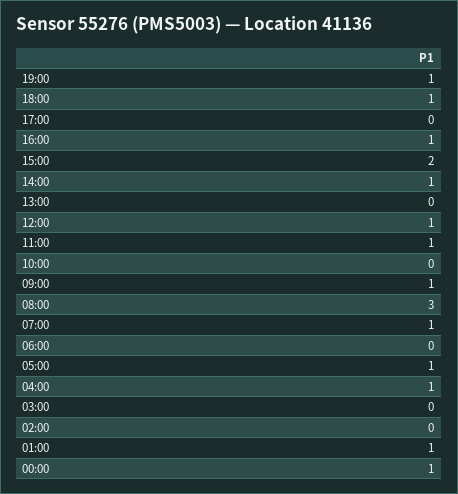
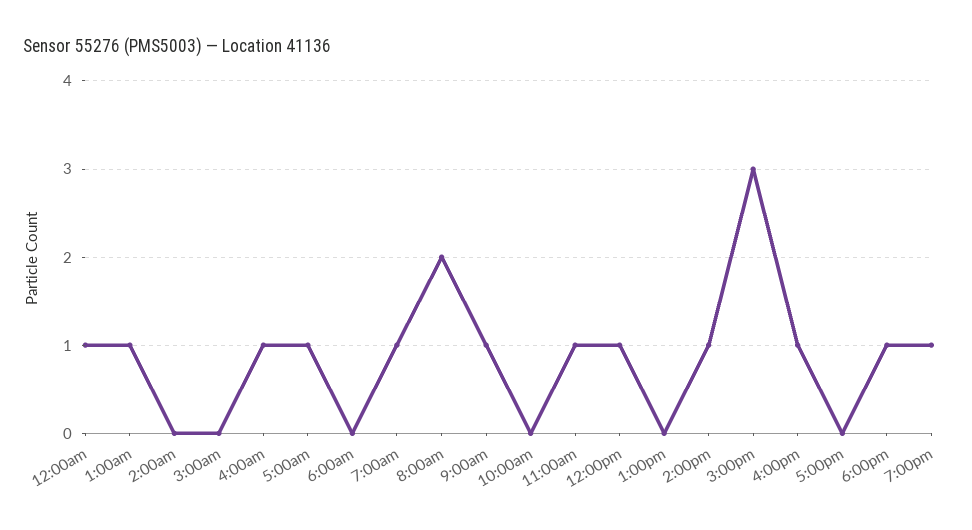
  {
    "19:00": 1,
    "18:00": 1,
    "17:00": 0,
    "16:00": 1,
-   "15:00": 2,
+   "15:00": 3,
    "14:00": 1,
    "13:00": 0,
    "12:00": 1,
    "11:00": 1,
    "10:00": 0,
    "09:00": 1,
-   "08:00": 3,
+   "08:00": 2,
    "07:00": 1,
    "06:00": 0,
    "05:00": 1,
    "04:00": 1,
    "03:00": 0,
    "02:00": 0,
    "01:00": 1,
    "00:00": 1
  }

